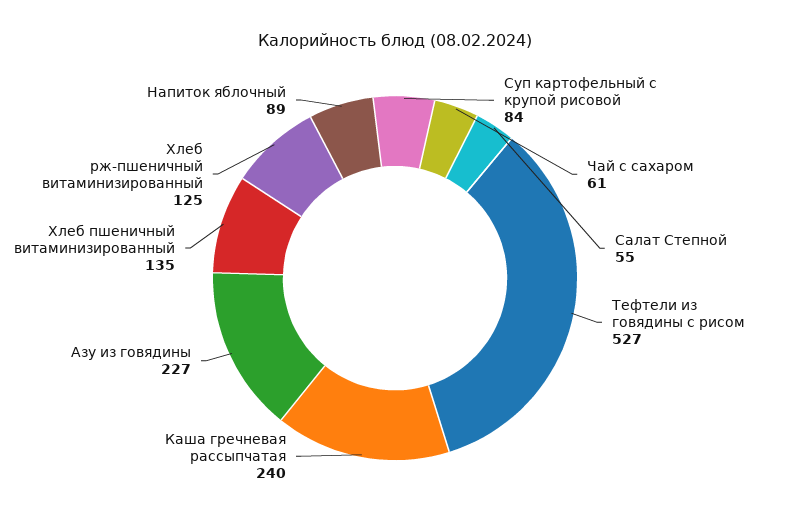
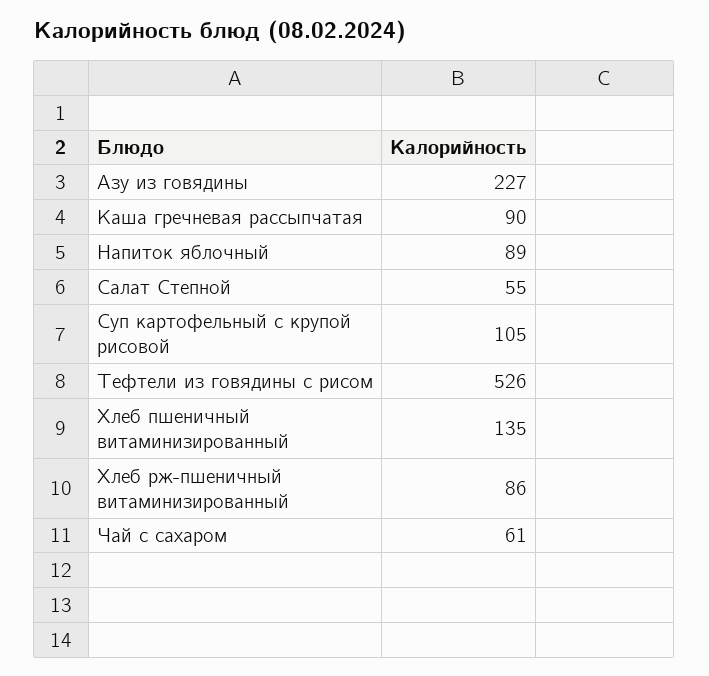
  {
-   "Суп картофельный с крупой рисовой": 84,
+   "Суп картофельный с крупой рисовой": 105,
    "Чай с сахаром": 61,
    "Салат Степной": 55,
-   "Тефтели из говядины с рисом": 527,
+   "Тефтели из говядины с рисом": 526,
-   "Каша гречневая рассыпчатая": 240,
+   "Каша гречневая рассыпчатая": 90,
    "Азу из говядины": 227,
    "Хлеб пшеничный витаминизированный": 135,
-   "Хлеб рж-пшеничный витаминизированный": 125,
+   "Хлеб рж-пшеничный витаминизированный": 86,
    "Напиток яблочный": 89
  }

